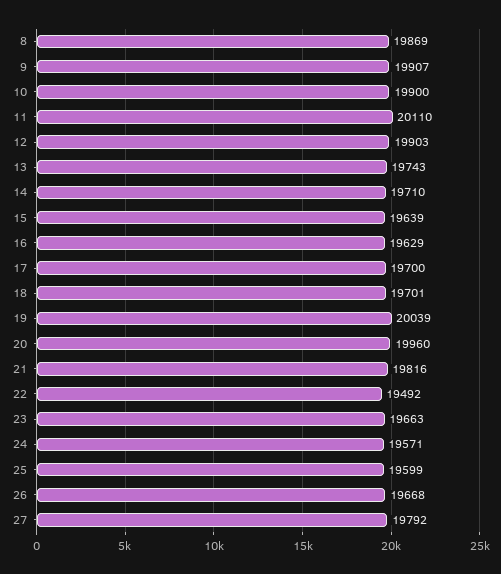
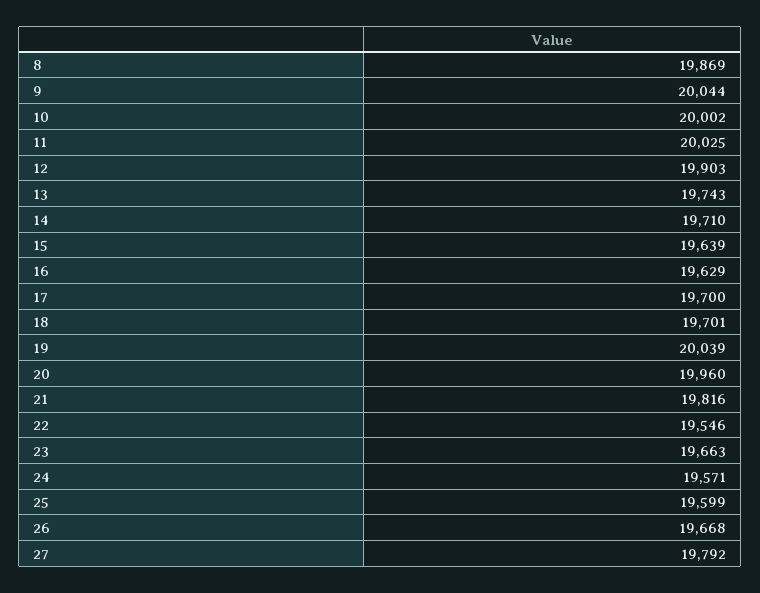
  {
    "8": 19869,
-   "9": 19907,
+   "9": 20044,
-   "10": 19900,
+   "10": 20002,
-   "11": 20110,
+   "11": 20025,
    "12": 19903,
    "13": 19743,
    "14": 19710,
    "15": 19639,
    "16": 19629,
    "17": 19700,
    "18": 19701,
    "19": 20039,
    "20": 19960,
    "21": 19816,
-   "22": 19492,
+   "22": 19546,
    "23": 19663,
    "24": 19571,
    "25": 19599,
    "26": 19668,
    "27": 19792
  }

